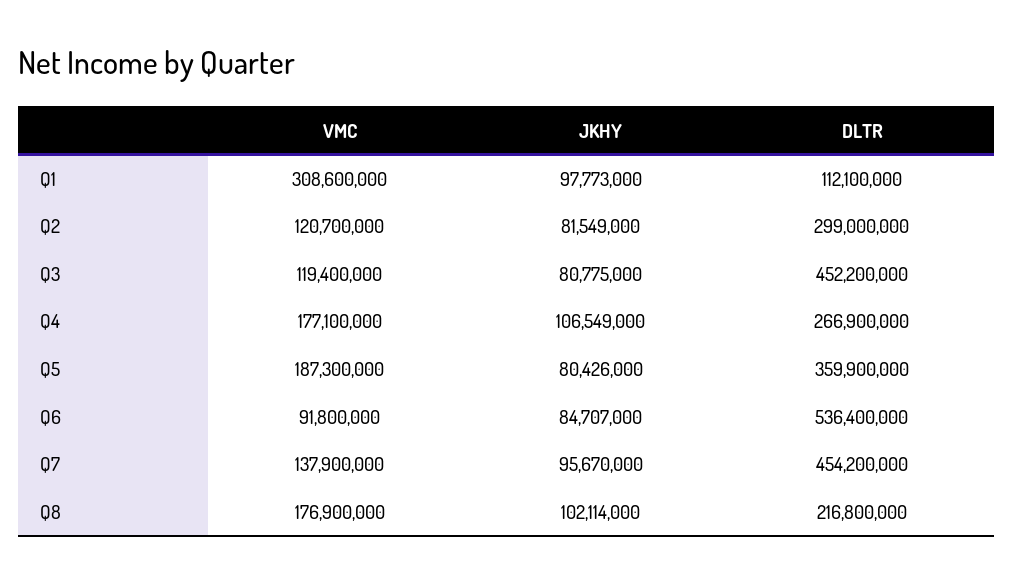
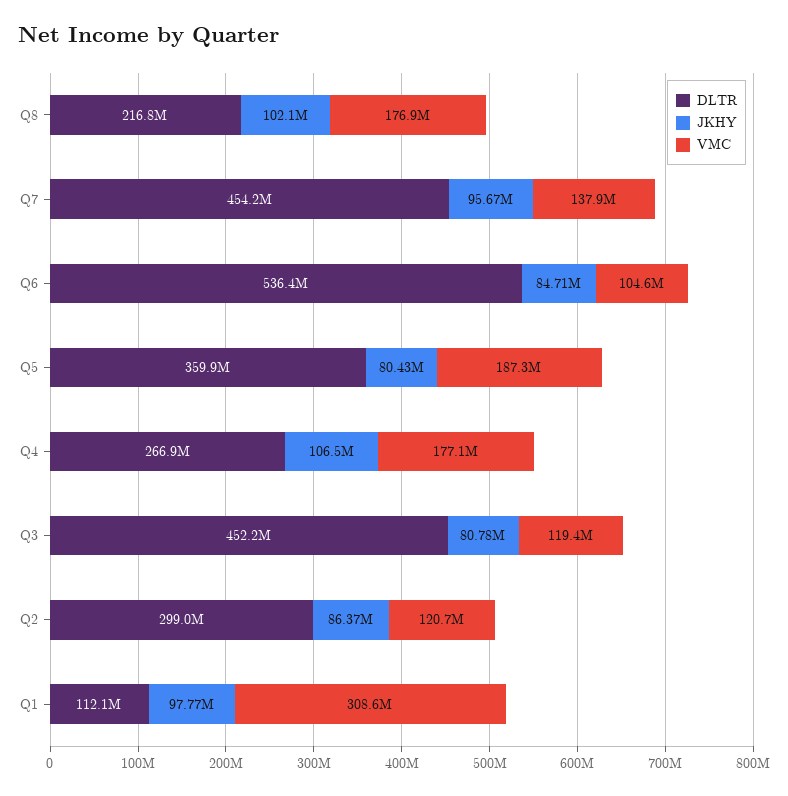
  {
    "VMC": {
      "Q1": 308600000,
      "Q2": 120700000,
      "Q3": 119400000,
      "Q4": 177100000,
      "Q5": 187300000,
-     "Q6": 91800000,
+     "Q6": 104600000,
      "Q7": 137900000,
      "Q8": 176900000
    },
    "JKHY": {
      "Q1": 97773000,
-     "Q2": 81549000,
+     "Q2": 86370000,
      "Q3": 80775000,
      "Q4": 106549000,
      "Q5": 80426000,
      "Q6": 84707000,
      "Q7": 95670000,
      "Q8": 102114000
    },
    "DLTR": {
      "Q1": 112100000,
      "Q2": 299000000,
      "Q3": 452200000,
      "Q4": 266900000,
      "Q5": 359900000,
      "Q6": 536400000,
      "Q7": 454200000,
      "Q8": 216800000
    }
  }

